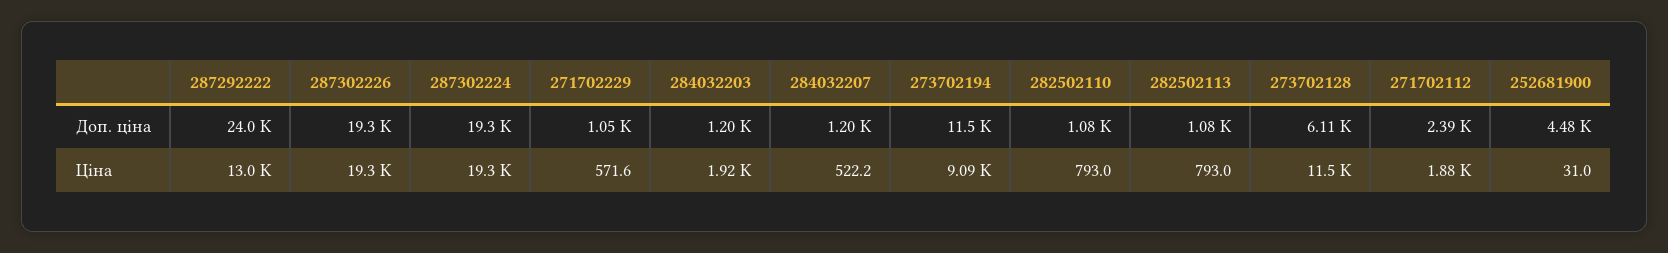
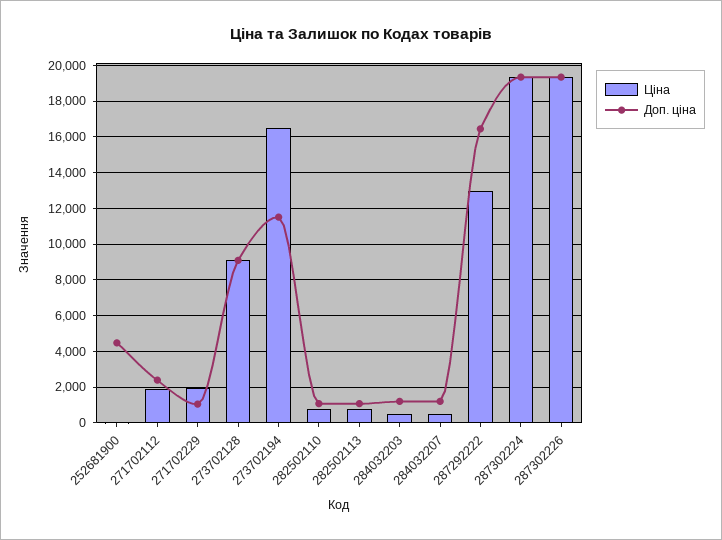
  {
    "Доп. ціна": {
-     "287292222": 24000,
+     "287292222": 16500,
      "287302226": 19300,
      "287302224": 19300,
      "271702229": 1050,
      "284032203": 1200,
      "284032207": 1200,
      "273702194": 11500,
      "282502110": 1080,
      "282502113": 1080,
-     "273702128": 6110,
+     "273702128": 9000,
      "271702112": 2390,
      "252681900": 4480
    },
    "Ціна": {
      "287292222": 13000,
      "287302226": 19300,
      "287302224": 19300,
-     "271702229": 571.6,
+     "271702229": 2000,
-     "284032203": 1920,
+     "284032203": 500,
      "284032207": 522.2,
-     "273702194": 9090,
+     "273702194": 16500,
      "282502110": 793,
      "282502113": 793,
-     "273702128": 11500,
+     "273702128": 9000,
      "271702112": 1880,
      "252681900": 31
    }
  }

